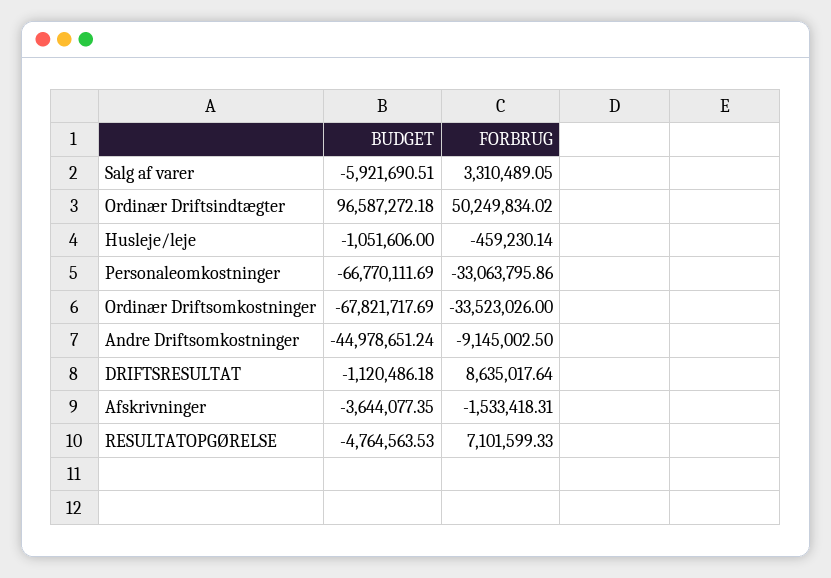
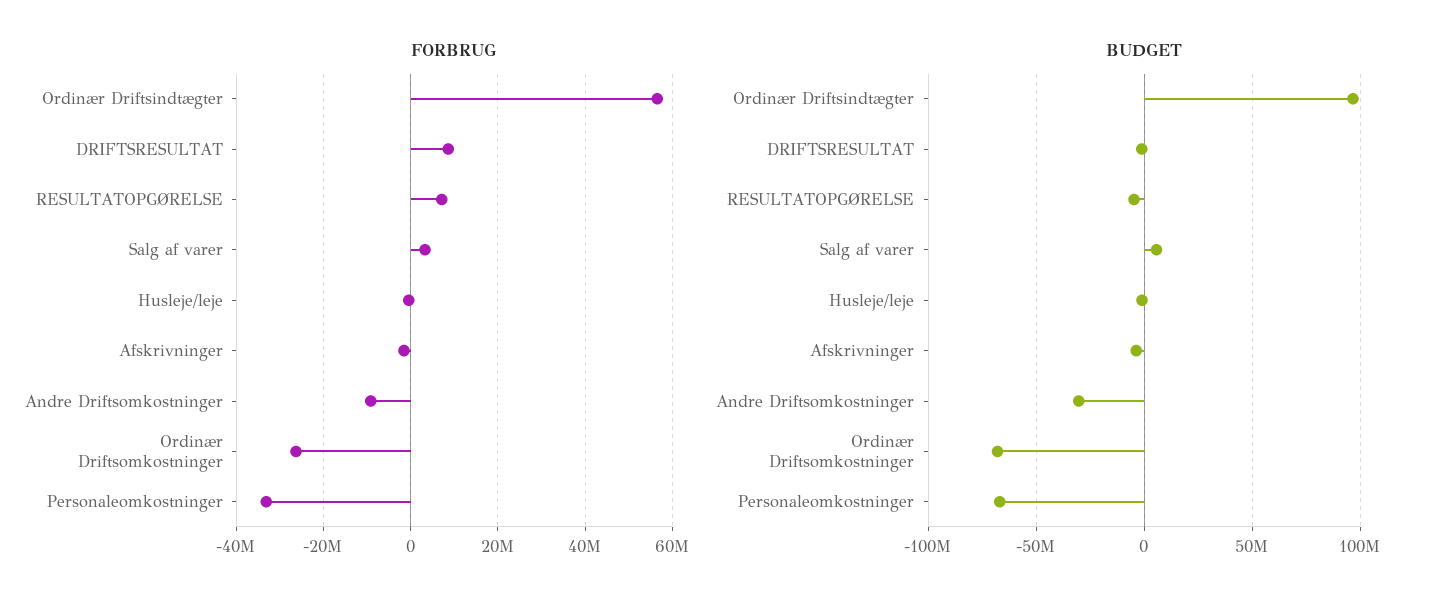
  {
    "BUDGET": {
-     "Salg af varer": -5921690.51,
+     "Salg af varer": 5000000,
      "Ordinær Driftsindtægter": 96587272.18,
      "Husleje/leje": -1051606,
      "Personaleomkostninger": -66770111.69,
      "Ordinær Driftsomkostninger": -67821717.69,
-     "Andre Driftsomkostninger": -44978651.24,
+     "Andre Driftsomkostninger": -30000000,
      "DRIFTSRESULTAT": -1120486.18,
      "Afskrivninger": -3644077.35,
      "RESULTATOPGØRELSE": -4764563.53
    },
    "FORBRUG": {
      "Salg af varer": 3310489.05,
-     "Ordinær Driftsindtægter": 50249834.02,
+     "Ordinær Driftsindtægter": 56000000,
      "Husleje/leje": -459230.14,
      "Personaleomkostninger": -33063795.86,
-     "Ordinær Driftsomkostninger": -33523026,
+     "Ordinær Driftsomkostninger": -26000000,
      "Andre Driftsomkostninger": -9145002.5,
      "DRIFTSRESULTAT": 8635017.64,
      "Afskrivninger": -1533418.31,
      "RESULTATOPGØRELSE": 7101599.33
    }
  }

